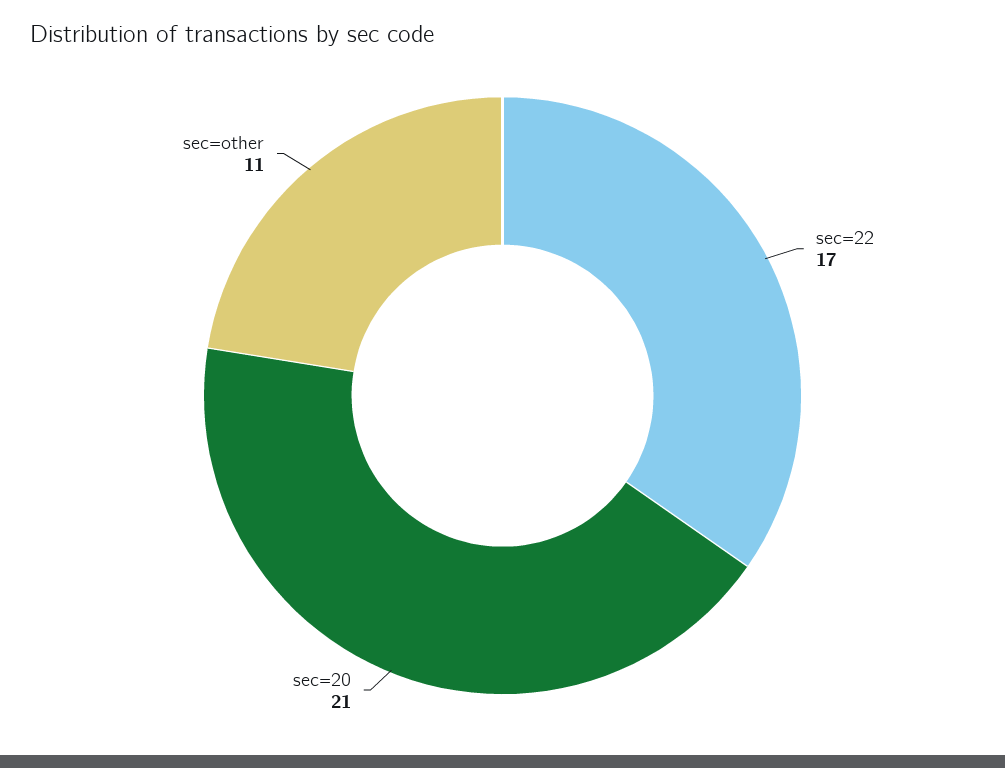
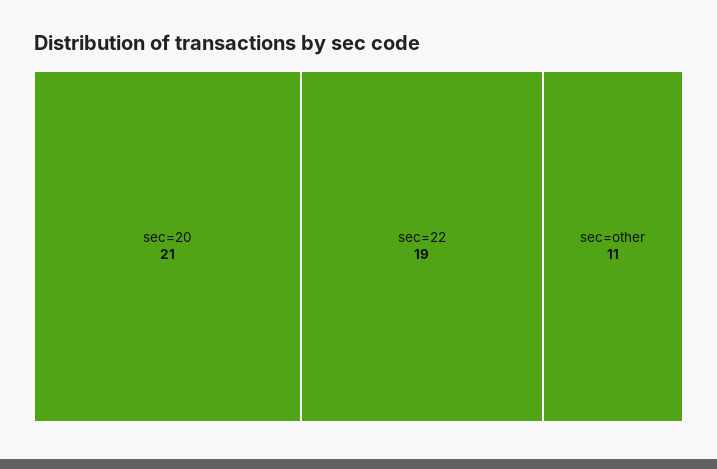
  {
-   "sec=22": 17,
+   "sec=22": 19,
    "sec=20": 21,
    "sec=other": 11
  }

